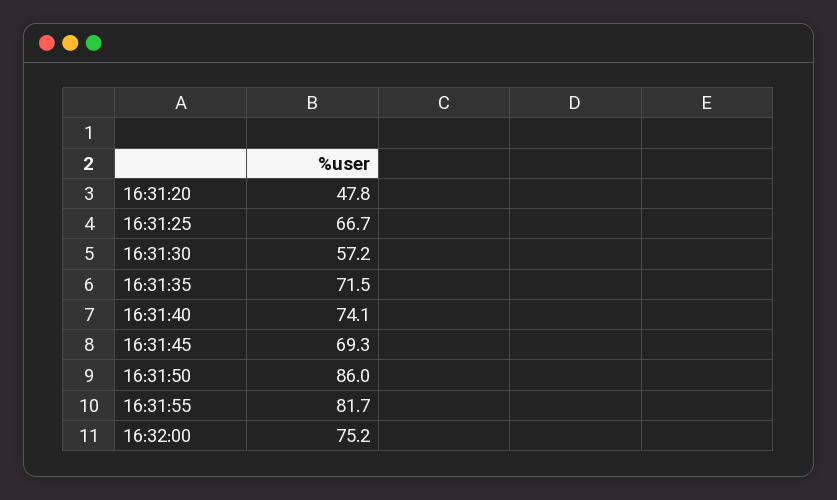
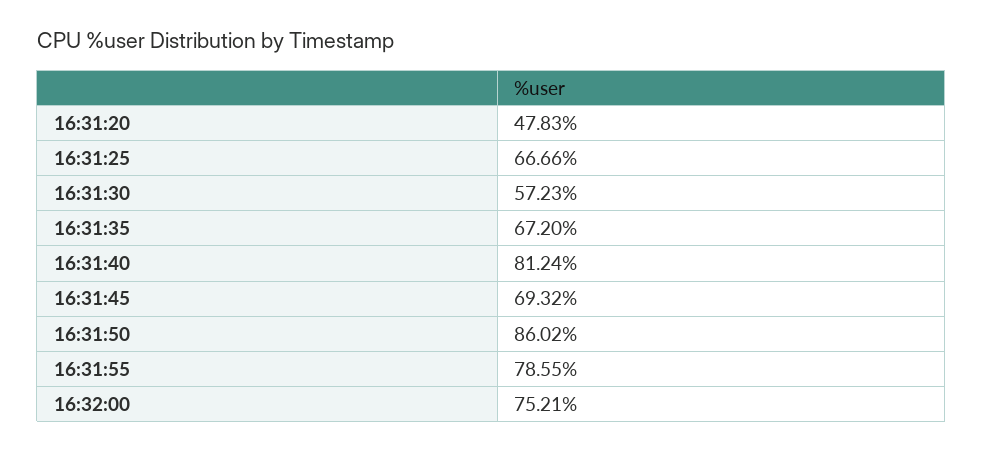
  {
    "16:31:20": 47.83,
    "16:31:25": 66.66,
    "16:31:30": 57.23,
-   "16:31:35": 71.5,
+   "16:31:35": 67.2,
-   "16:31:40": 74.1,
+   "16:31:40": 81.24,
    "16:31:45": 69.32,
    "16:31:50": 86.02,
-   "16:31:55": 81.7,
+   "16:31:55": 78.55,
    "16:32:00": 75.21
  }

